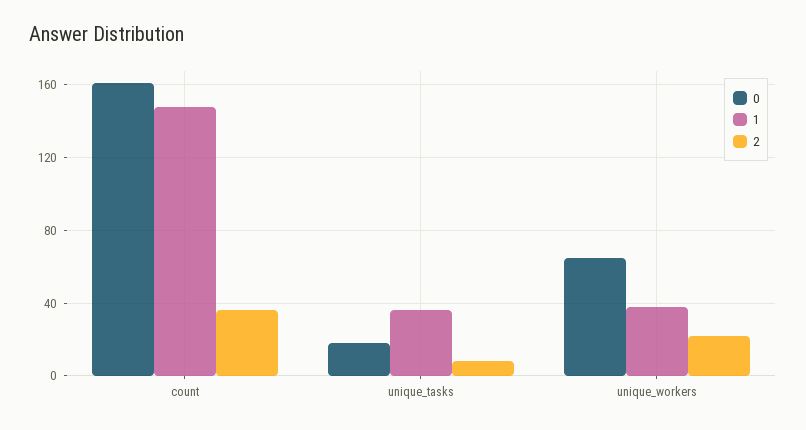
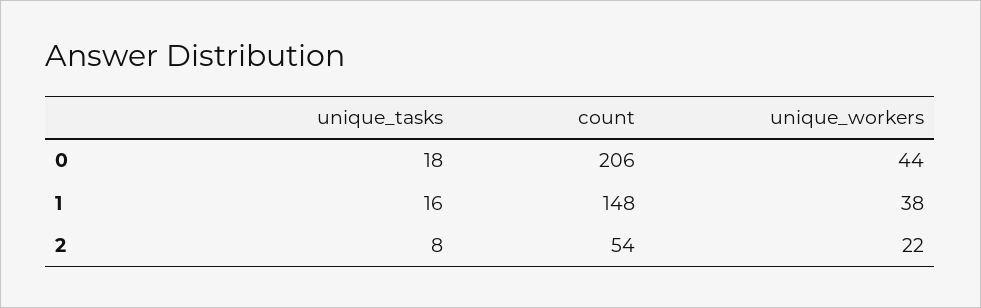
  {
    "0": {
-     "count": 160,
+     "count": 206,
      "unique_tasks": 18,
-     "unique_workers": 65
+     "unique_workers": 44
    },
    "1": {
      "count": 148,
-     "unique_tasks": 35,
+     "unique_tasks": 16,
      "unique_workers": 38
    },
    "2": {
-     "count": 35,
+     "count": 54,
      "unique_tasks": 8,
      "unique_workers": 22
    }
  }

